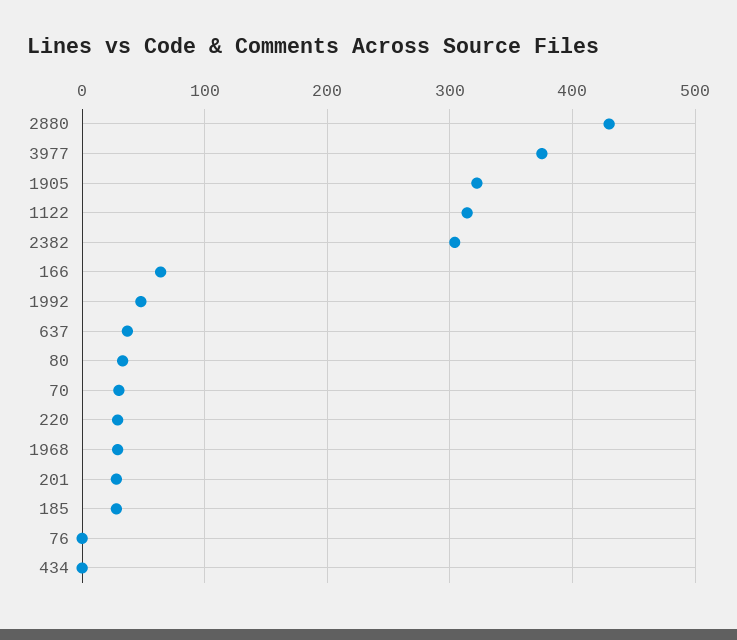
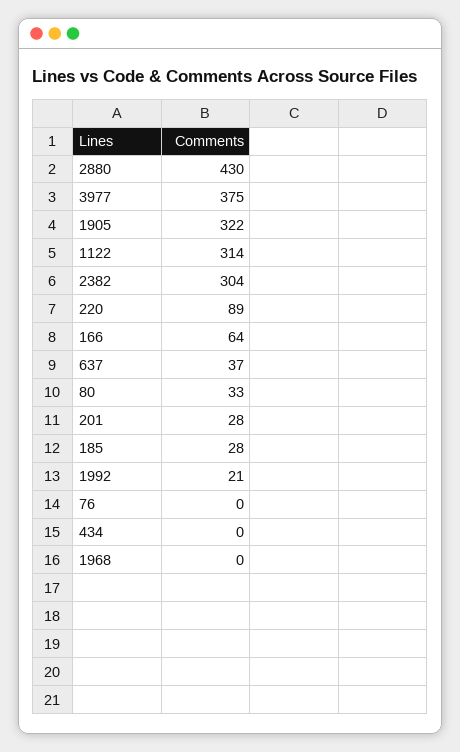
  {
    "2880": 430,
    "3977": 375,
    "1905": 322,
    "1122": 314,
    "2382": 304,
    "166": 64,
-   "1992": 50,
+   "1992": 21,
    "637": 37,
    "80": 33,
-   "70": 30,
-   "220": 30,
+   "220": 89,
-   "1968": 30,
+   "1968": 0,
    "201": 28,
    "185": 28,
    "76": 0,
    "434": 0
  }

